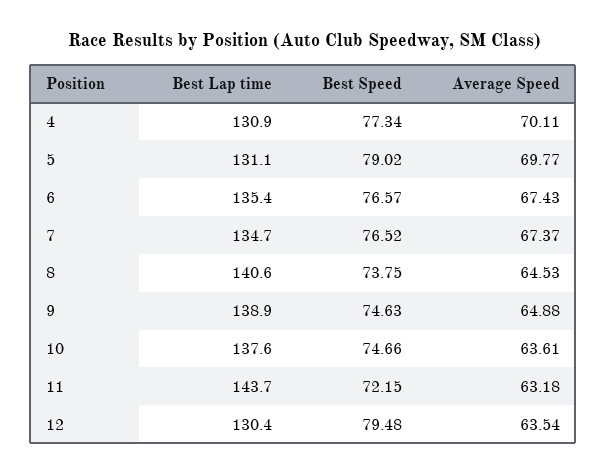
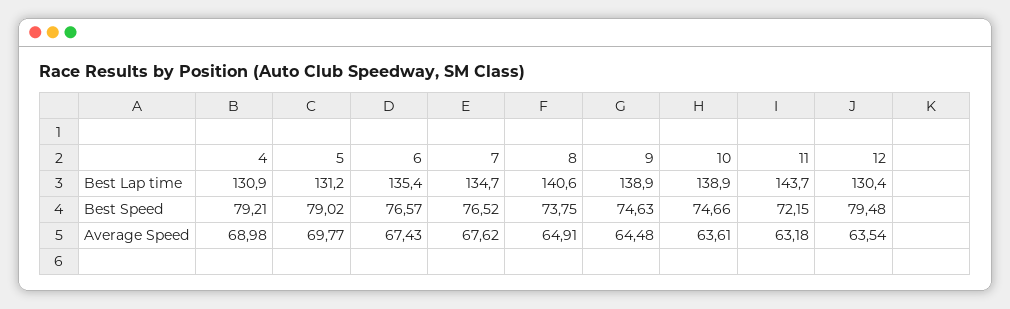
  {
    "Best Lap time": {
      "4": 130.9,
-     "5": 131.1,
+     "5": 131.2,
      "6": 135.4,
      "7": 134.7,
      "8": 140.6,
      "9": 138.9,
-     "10": 137.6,
+     "10": 138.9,
      "11": 143.7,
      "12": 130.4
    },
    "Best Speed": {
-     "4": 77.34,
+     "4": 79.21,
      "5": 79.02,
      "6": 76.57,
      "7": 76.52,
      "8": 73.75,
      "9": 74.63,
      "10": 74.66,
      "11": 72.15,
      "12": 79.48
    },
    "Average Speed": {
-     "4": 70.11,
+     "4": 68.98,
      "5": 69.77,
      "6": 67.43,
-     "7": 67.37,
+     "7": 67.62,
-     "8": 64.53,
+     "8": 64.91,
-     "9": 64.88,
+     "9": 64.48,
      "10": 63.61,
      "11": 63.18,
      "12": 63.54
    }
  }

